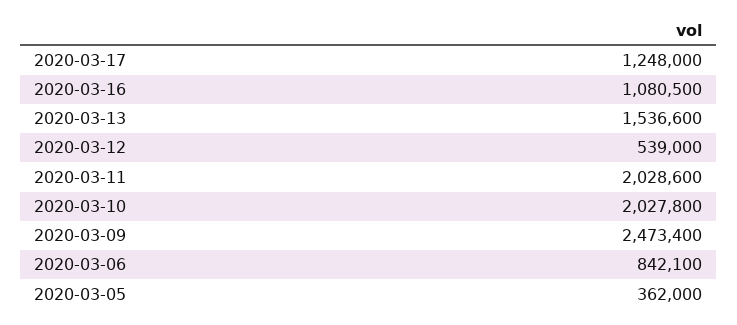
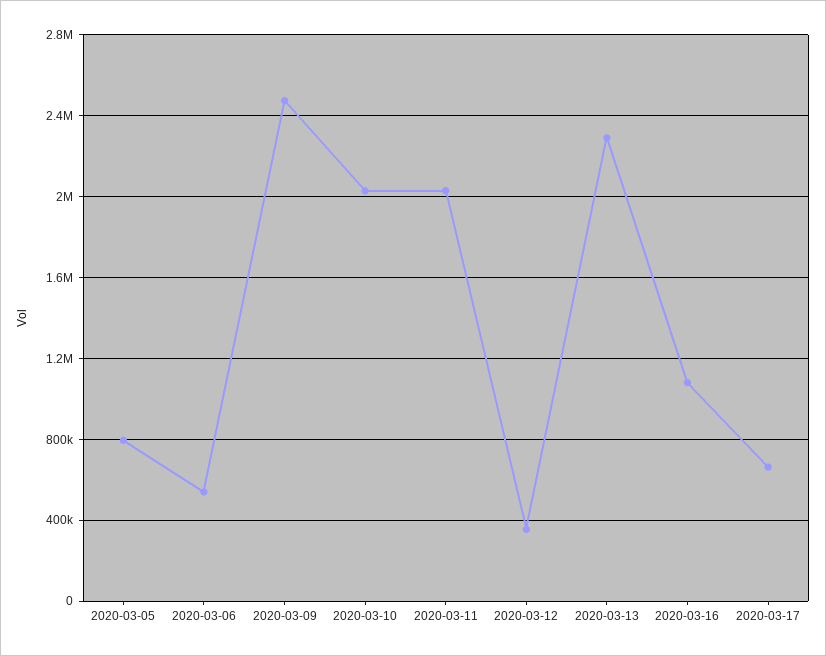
  {
-   "2020-03-17": 1248000,
+   "2020-03-17": 650000,
    "2020-03-16": 1080500,
-   "2020-03-13": 1536600,
+   "2020-03-13": 2300000,
-   "2020-03-12": 539000,
+   "2020-03-12": 350000,
    "2020-03-11": 2028600,
    "2020-03-10": 2027800,
    "2020-03-09": 2473400,
-   "2020-03-06": 842100,
+   "2020-03-06": 550000,
-   "2020-03-05": 362000
+   "2020-03-05": 800000
  }

